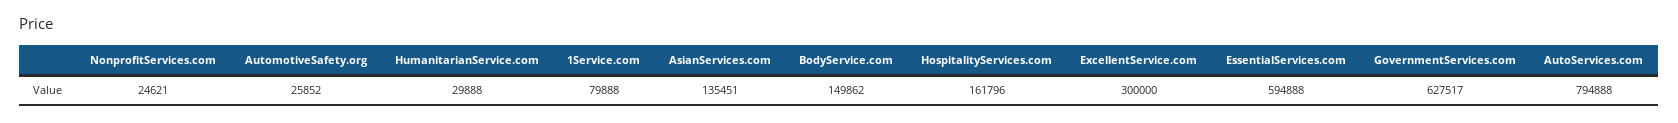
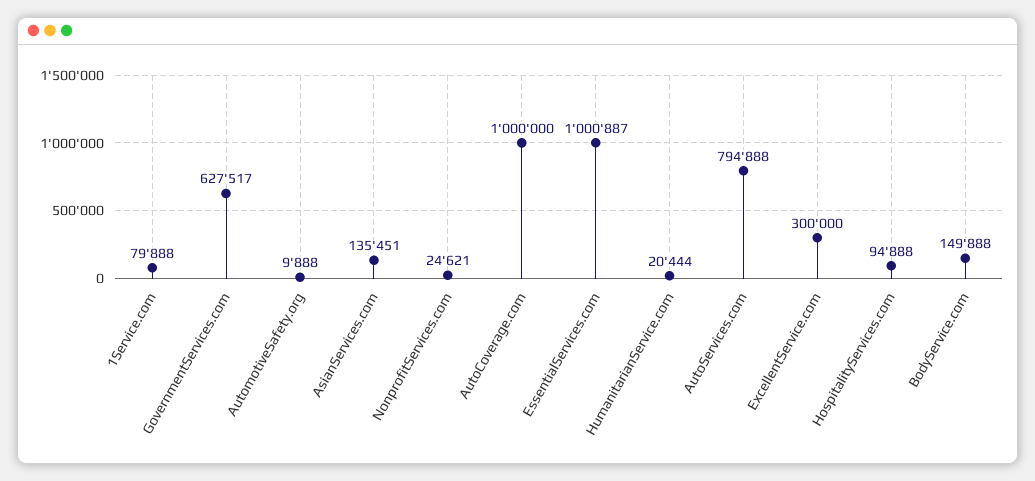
  {
    "NonprofitServices.com": 24621,
-   "AutomotiveSafety.org": 25852,
+   "AutomotiveSafety.org": 9888,
-   "HumanitarianService.com": 29888,
+   "HumanitarianService.com": 20444,
    "1Service.com": 79888,
    "AsianServices.com": 135451,
-   "BodyService.com": 149862,
+   "BodyService.com": 149888,
-   "HospitalityServices.com": 161796,
+   "HospitalityServices.com": 94888,
    "ExcellentService.com": 300000,
-   "EssentialServices.com": 594888,
+   "EssentialServices.com": 1000887,
    "GovernmentServices.com": 627517,
-   "AutoServices.com": 794888
+   "AutoServices.com": 794888,
+   "AutoCoverage.com": 1000000
  }

